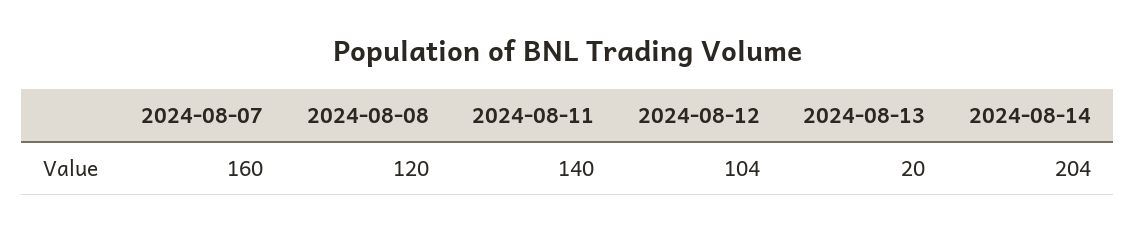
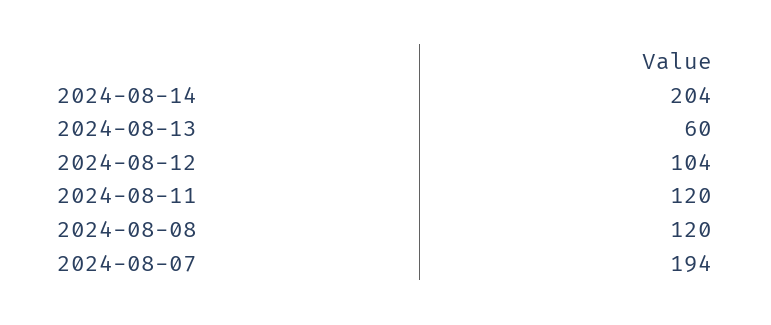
  {
-   "2024-08-07": 160,
+   "2024-08-07": 194,
    "2024-08-08": 120,
-   "2024-08-11": 140,
+   "2024-08-11": 120,
    "2024-08-12": 104,
-   "2024-08-13": 20,
+   "2024-08-13": 60,
    "2024-08-14": 204
  }

